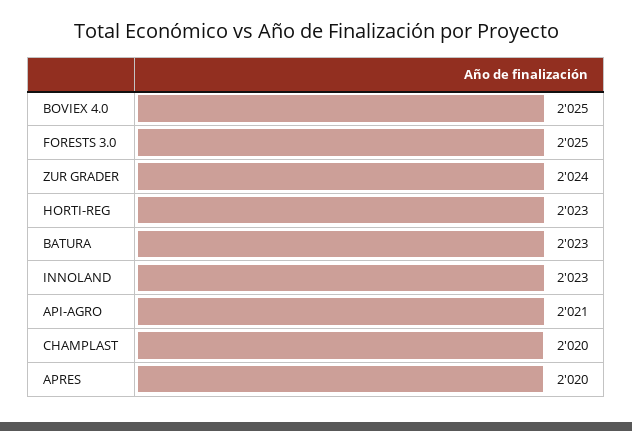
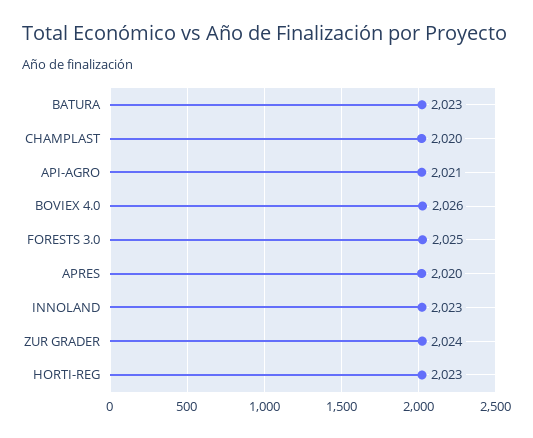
  {
-   "BOVIEX 4.0": 2025,
+   "BOVIEX 4.0": 2026,
    "FORESTS 3.0": 2025,
    "ZUR GRADER": 2024,
    "HORTI-REG": 2023,
    "BATURA": 2023,
    "INNOLAND": 2023,
    "API-AGRO": 2021,
    "CHAMPLAST": 2020,
    "APRES": 2020
  }

